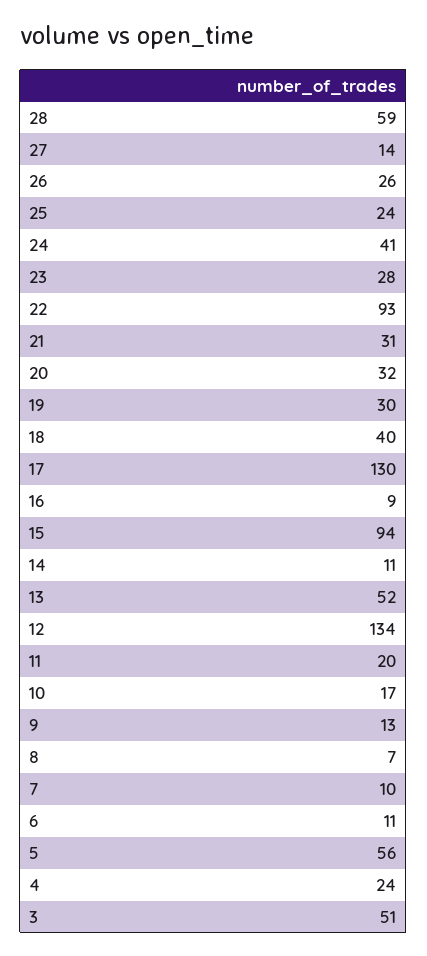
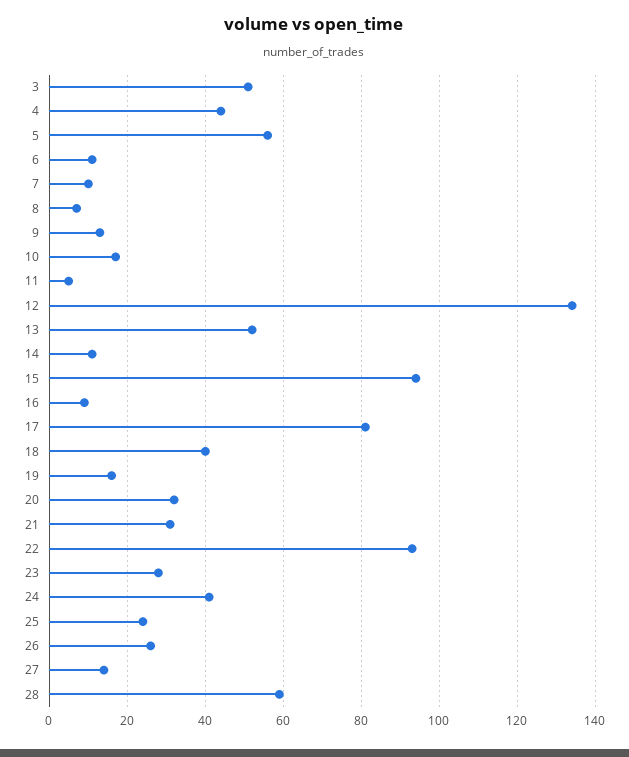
  {
    "28": 59,
    "27": 14,
    "26": 26,
    "25": 24,
    "24": 41,
    "23": 28,
    "22": 93,
    "21": 31,
    "20": 32,
-   "19": 30,
+   "19": 15,
    "18": 40,
-   "17": 130,
+   "17": 80,
    "16": 9,
    "15": 94,
    "14": 11,
    "13": 52,
    "12": 134,
-   "11": 20,
+   "11": 5,
    "10": 17,
    "9": 13,
    "8": 7,
    "7": 10,
    "6": 11,
    "5": 56,
-   "4": 24,
+   "4": 45,
    "3": 51
  }

